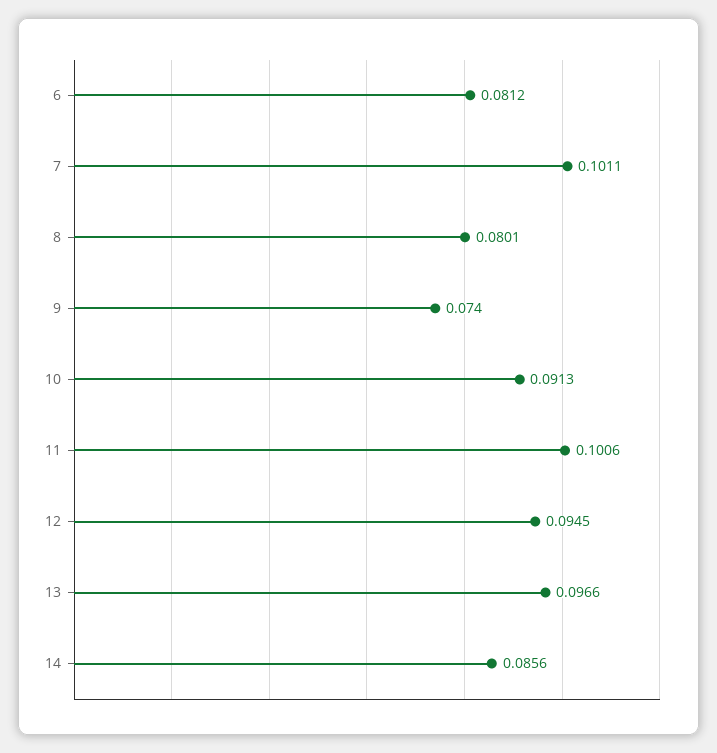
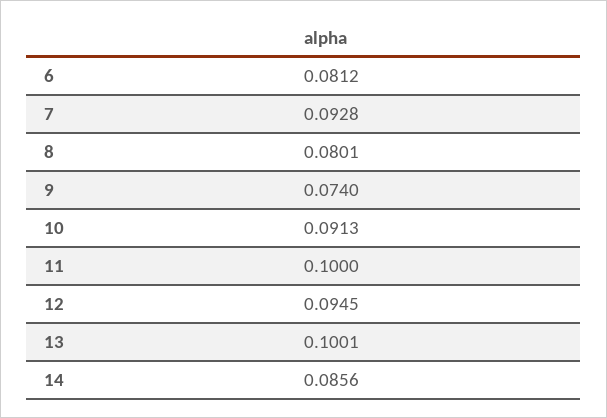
  {
    "6": 0.0812,
-   "7": 0.1011,
+   "7": 0.0928,
    "8": 0.0801,
    "9": 0.074,
    "10": 0.0913,
-   "11": 0.1006,
+   "11": 0.1,
    "12": 0.0945,
-   "13": 0.0966,
+   "13": 0.1001,
    "14": 0.0856
  }

